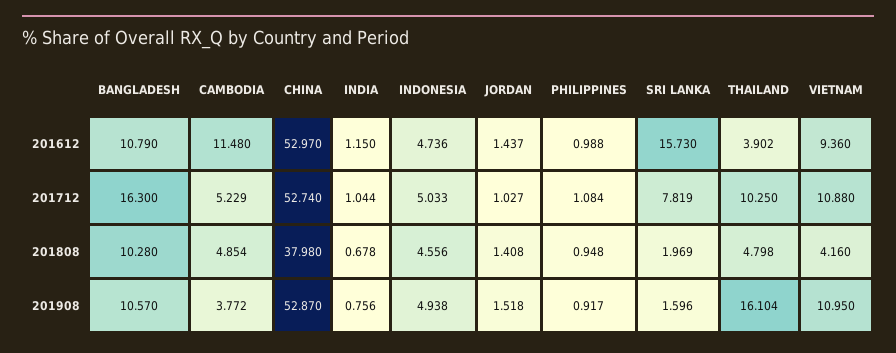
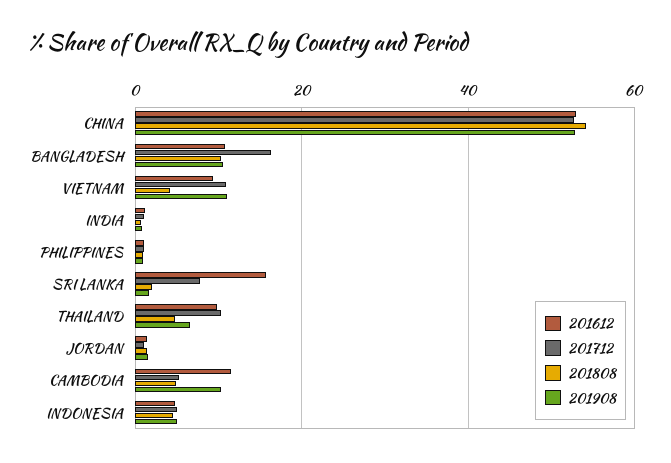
  {
    "201612": {
      "BANGLADESH": 10.79,
      "CAMBODIA": 11.48,
      "CHINA": 52.97,
      "INDIA": 1.15,
      "INDONESIA": 4.736,
      "JORDAN": 1.437,
      "PHILIPPINES": 0.988,
      "SRI LANKA": 15.73,
-     "THAILAND": 3.902,
+     "THAILAND": 10,
      "VIETNAM": 9.36
    },
    "201712": {
      "BANGLADESH": 16.3,
      "CAMBODIA": 5.229,
      "CHINA": 52.74,
      "INDIA": 1.044,
      "INDONESIA": 5.033,
      "JORDAN": 1.027,
      "PHILIPPINES": 1.084,
      "SRI LANKA": 7.819,
      "THAILAND": 10.25,
      "VIETNAM": 10.88
    },
    "201808": {
      "BANGLADESH": 10.28,
      "CAMBODIA": 4.854,
-     "CHINA": 37.98,
+     "CHINA": 54,
      "INDIA": 0.678,
      "INDONESIA": 4.556,
      "JORDAN": 1.408,
      "PHILIPPINES": 0.948,
      "SRI LANKA": 1.969,
      "THAILAND": 4.798,
      "VIETNAM": 4.16
    },
    "201908": {
      "BANGLADESH": 10.57,
-     "CAMBODIA": 3.772,
+     "CAMBODIA": 10,
      "CHINA": 52.87,
      "INDIA": 0.756,
      "INDONESIA": 4.938,
      "JORDAN": 1.518,
      "PHILIPPINES": 0.917,
      "SRI LANKA": 1.596,
-     "THAILAND": 16.104,
+     "THAILAND": 6,
      "VIETNAM": 10.95
    }
  }

